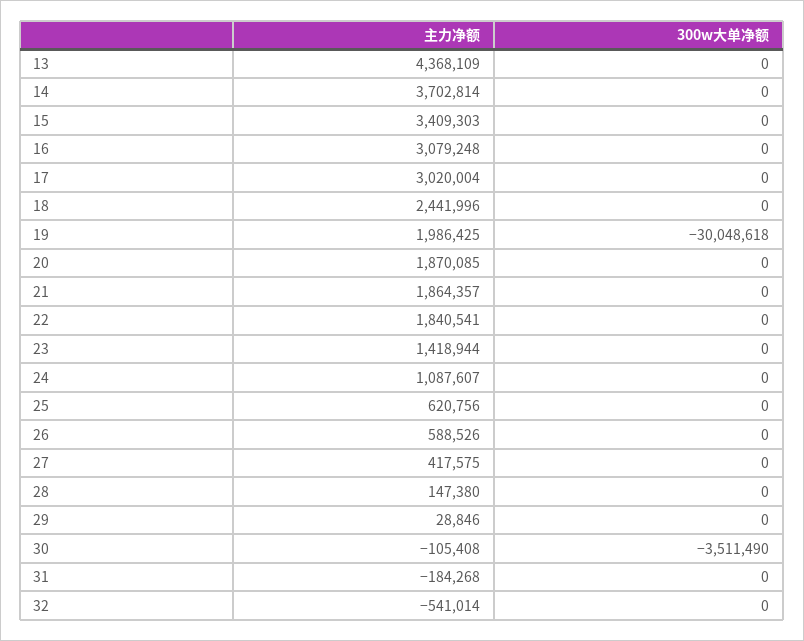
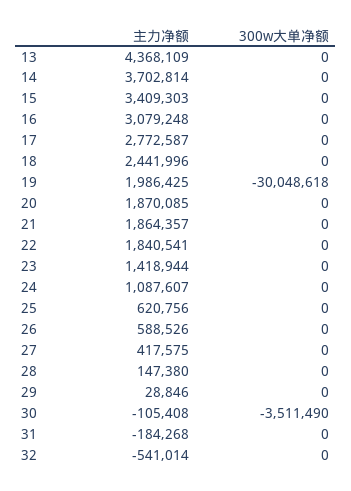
  {
    "主力净额": {
      "13": 4368109,
      "14": 3702814,
      "15": 3409303,
      "16": 3079248,
-     "17": 3020004,
+     "17": 2772587,
      "18": 2441996,
      "19": 1986425,
      "20": 1870085,
      "21": 1864357,
      "22": 1840541,
      "23": 1418944,
      "24": 1087607,
      "25": 620756,
      "26": 588526,
      "27": 417575,
      "28": 147380,
      "29": 28846,
      "30": -105408,
      "31": -184268,
      "32": -541014
    },
    "300w大单净额": {
      "13": 0,
      "14": 0,
      "15": 0,
      "16": 0,
      "17": 0,
      "18": 0,
      "19": -30048618,
      "20": 0,
      "21": 0,
      "22": 0,
      "23": 0,
      "24": 0,
      "25": 0,
      "26": 0,
      "27": 0,
      "28": 0,
      "29": 0,
      "30": -3511490,
      "31": 0,
      "32": 0
    }
  }

